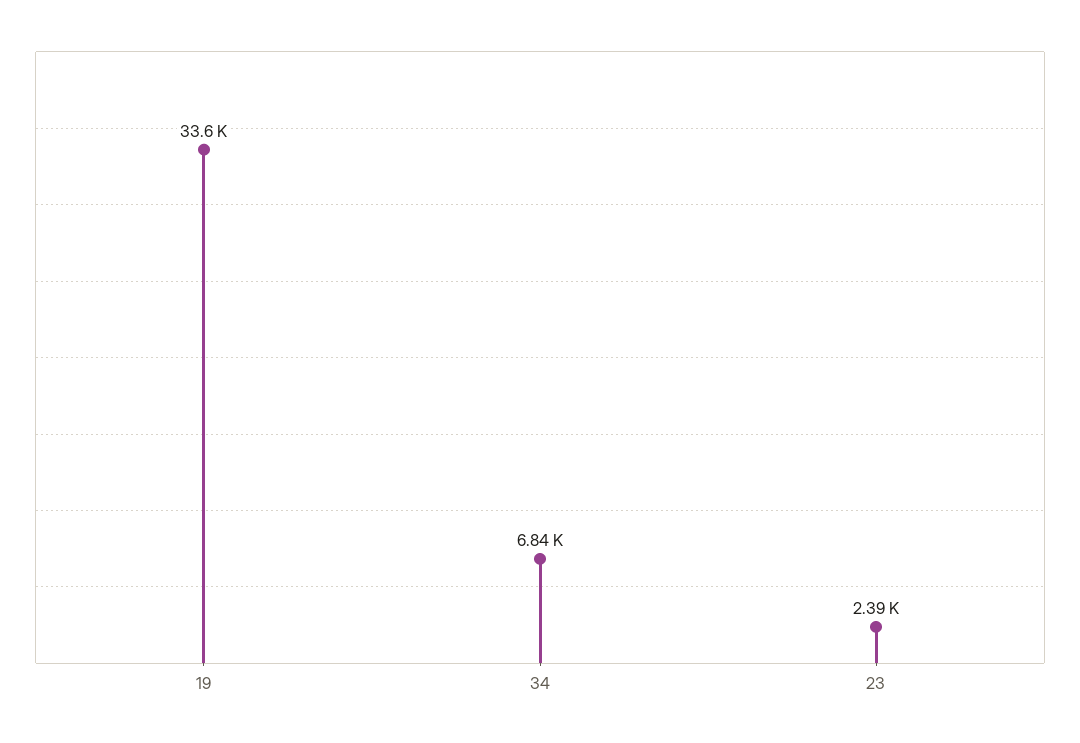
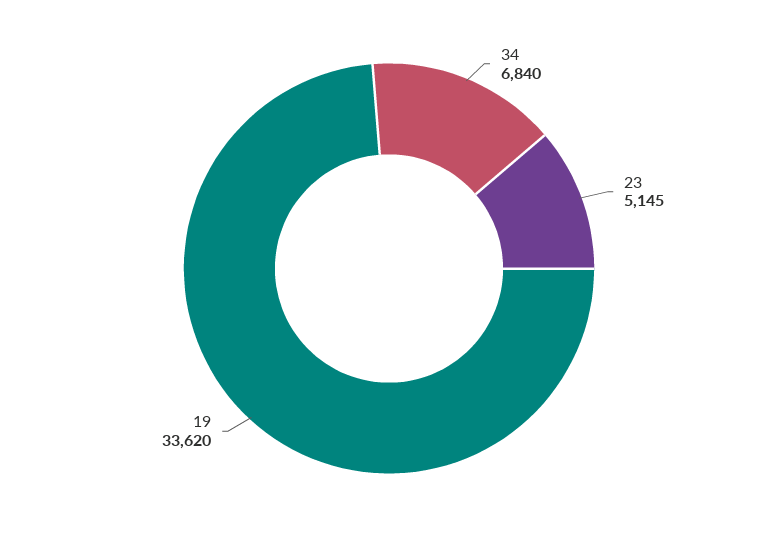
  {
    "19": 33620,
    "34": 6840,
-   "23": 2390
+   "23": 5145
  }

